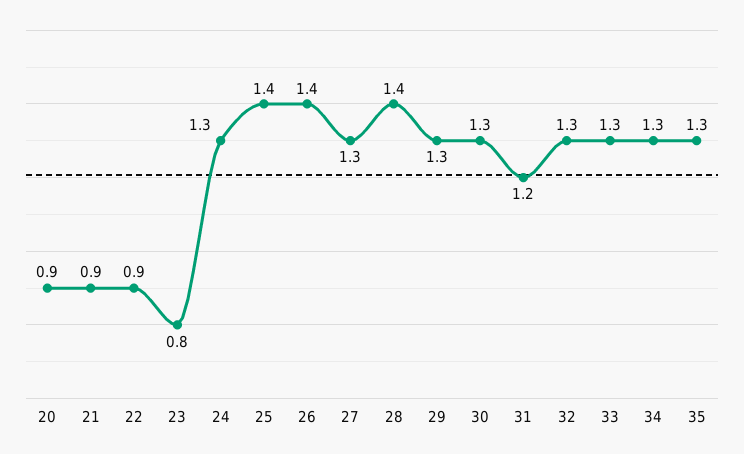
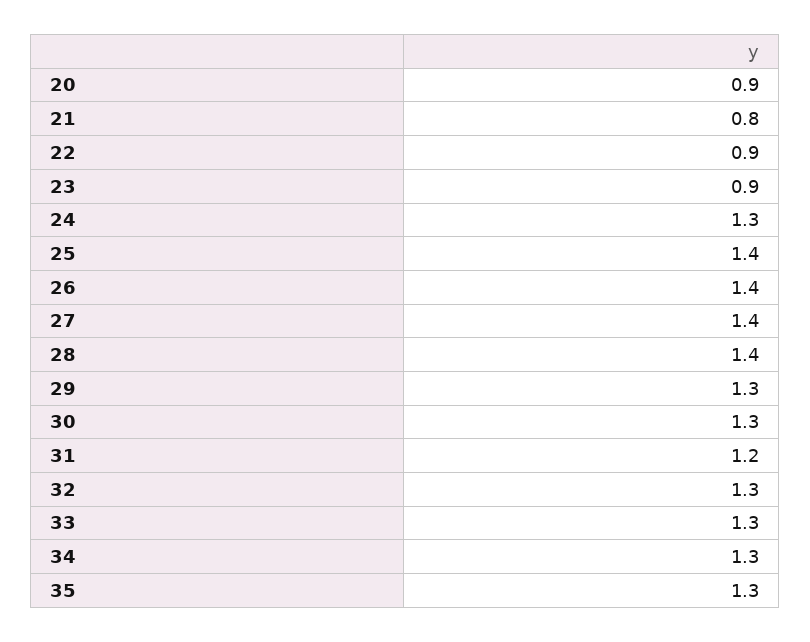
  {
    "20": 0.9,
-   "21": 0.9,
+   "21": 0.8,
    "22": 0.9,
-   "23": 0.8,
+   "23": 0.9,
    "24": 1.3,
    "25": 1.4,
    "26": 1.4,
-   "27": 1.3,
+   "27": 1.4,
    "28": 1.4,
    "29": 1.3,
    "30": 1.3,
    "31": 1.2,
    "32": 1.3,
    "33": 1.3,
    "34": 1.3,
    "35": 1.3
  }

